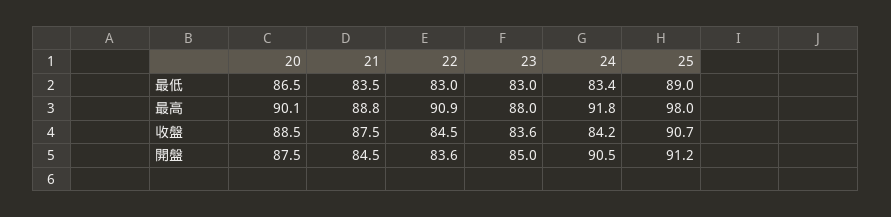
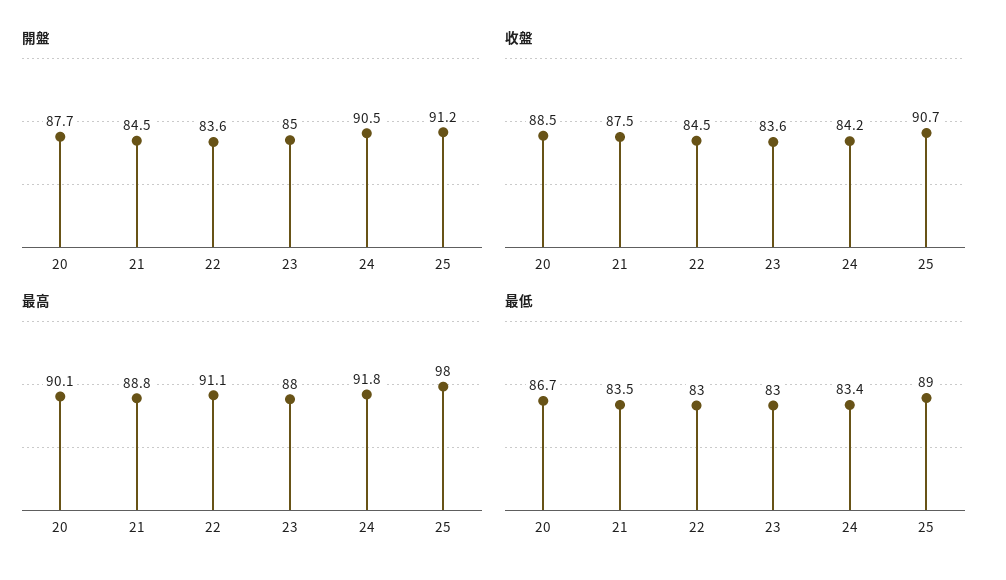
  {
    "最低": {
-     "20": 86.5,
+     "20": 86.7,
      "21": 83.5,
      "22": 83,
      "23": 83,
      "24": 83.4,
      "25": 89
    },
    "最高": {
      "20": 90.1,
      "21": 88.8,
-     "22": 90.9,
+     "22": 91.1,
      "23": 88,
      "24": 91.8,
      "25": 98
    },
    "收盤": {
      "20": 88.5,
      "21": 87.5,
      "22": 84.5,
      "23": 83.6,
      "24": 84.2,
      "25": 90.7
    },
    "開盤": {
-     "20": 87.5,
+     "20": 87.7,
      "21": 84.5,
      "22": 83.6,
      "23": 85,
      "24": 90.5,
      "25": 91.2
    }
  }

